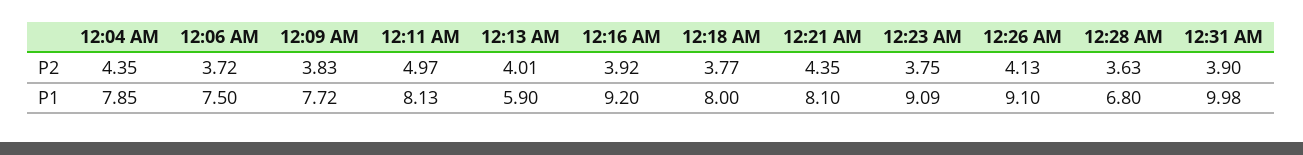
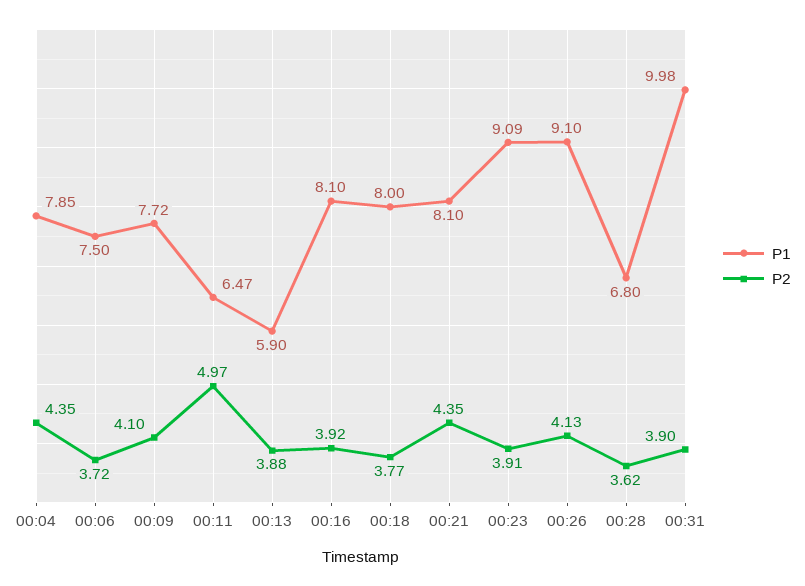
  {
    "P2": {
      "12:04 AM": 4.35,
      "12:06 AM": 3.72,
-     "12:09 AM": 3.83,
+     "12:09 AM": 4.1,
      "12:11 AM": 4.97,
-     "12:13 AM": 4.01,
+     "12:13 AM": 3.88,
      "12:16 AM": 3.92,
      "12:18 AM": 3.77,
      "12:21 AM": 4.35,
-     "12:23 AM": 3.75,
+     "12:23 AM": 3.91,
      "12:26 AM": 4.13,
-     "12:28 AM": 3.63,
+     "12:28 AM": 3.62,
      "12:31 AM": 3.9
    },
    "P1": {
      "12:04 AM": 7.85,
      "12:06 AM": 7.5,
      "12:09 AM": 7.72,
-     "12:11 AM": 8.13,
+     "12:11 AM": 6.47,
      "12:13 AM": 5.9,
-     "12:16 AM": 9.2,
+     "12:16 AM": 8.1,
      "12:18 AM": 8,
      "12:21 AM": 8.1,
      "12:23 AM": 9.09,
      "12:26 AM": 9.1,
      "12:28 AM": 6.8,
      "12:31 AM": 9.98
    }
  }

